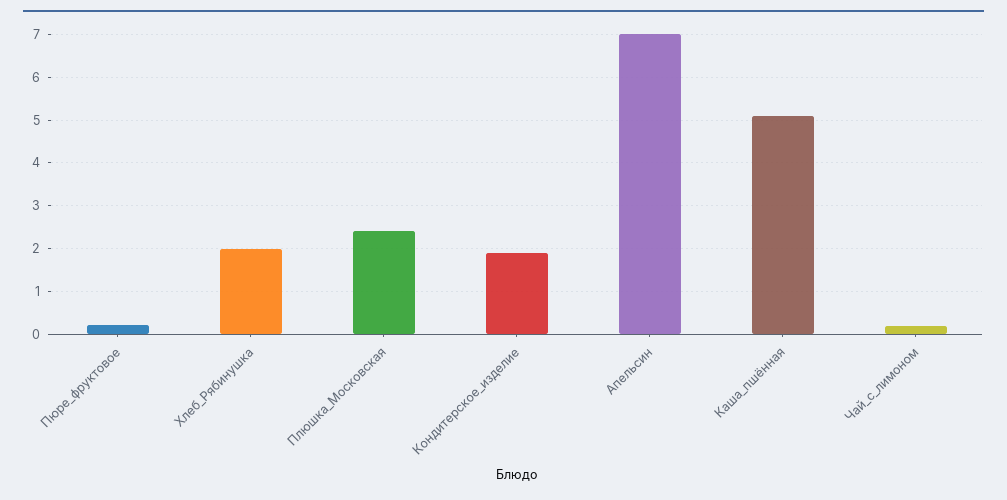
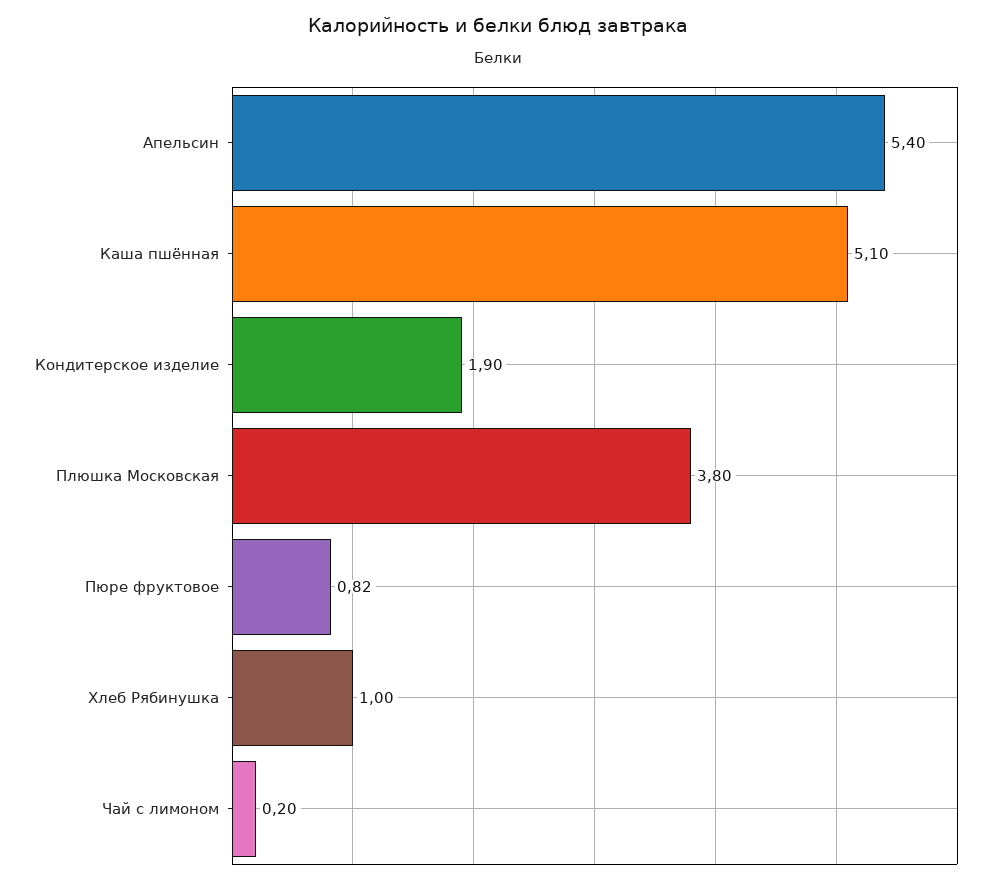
  {
-   "Пюре_фруктовое": 0.2,
+   "Пюре_фруктовое": 0.82,
-   "Хлеб_Рябинушка": 2,
+   "Хлеб_Рябинушка": 1,
-   "Плюшка_Московская": 2.4,
+   "Плюшка_Московская": 3.8,
    "Кондитерское_изделие": 1.9,
-   "Апельсин": 7,
+   "Апельсин": 5.4,
    "Каша_пшённая": 5.1,
    "Чай_с_лимоном": 0.2
  }

